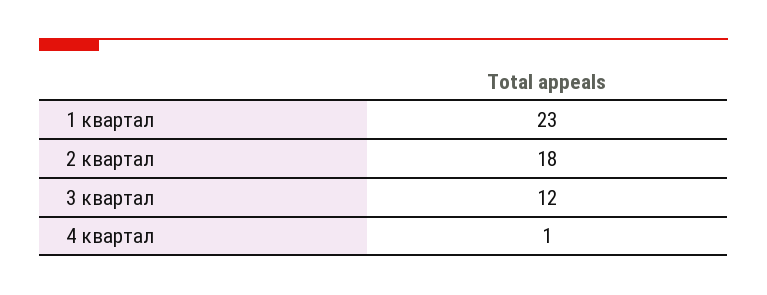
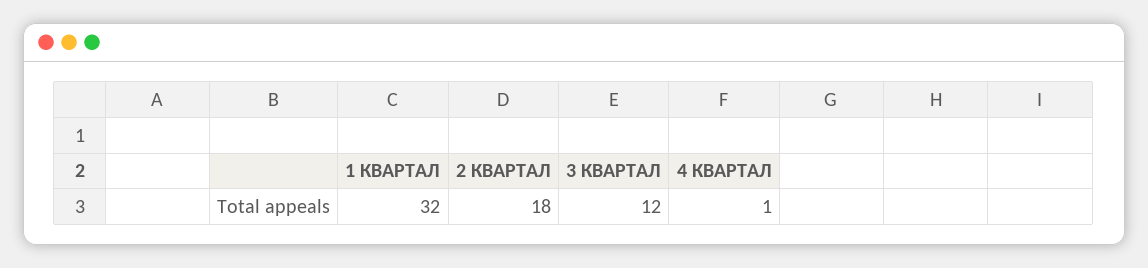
  {
-   "1 квартал": 23,
+   "1 квартал": 32,
    "2 квартал": 18,
    "3 квартал": 12,
    "4 квартал": 1
  }

